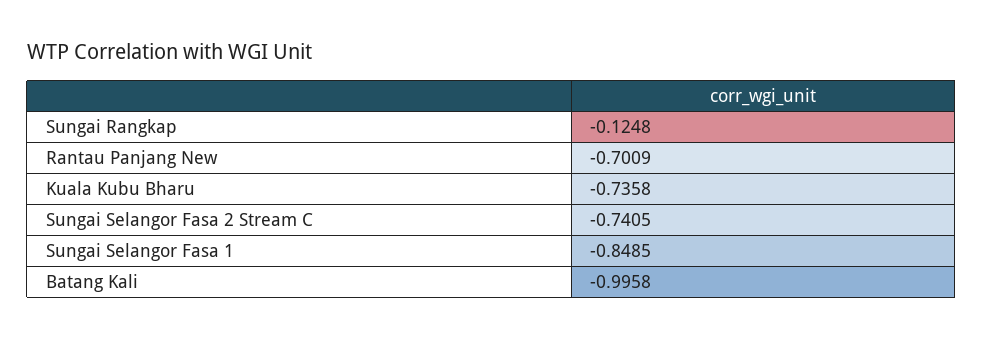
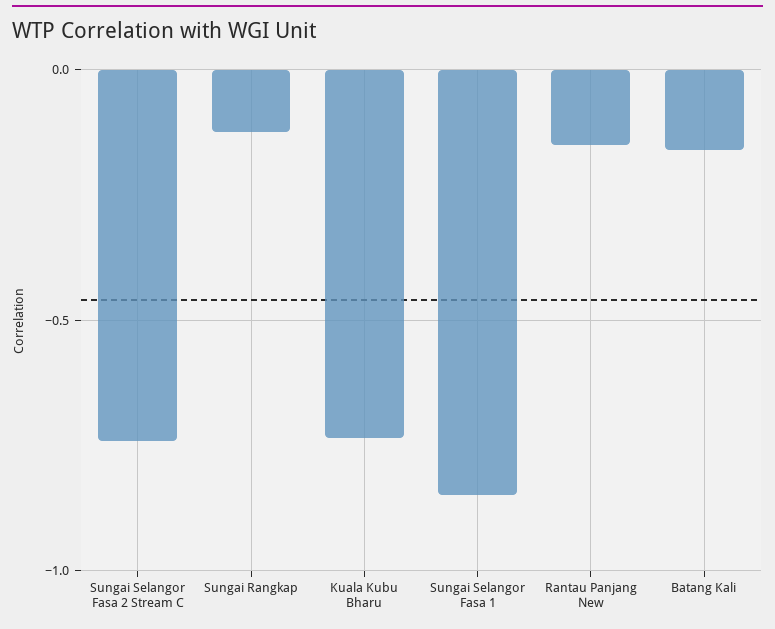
  {
    "Sungai Rangkap": -0.1248,
-   "Rantau Panjang New": -0.7009,
+   "Rantau Panjang New": -0.15,
    "Kuala Kubu Bharu": -0.7358,
    "Sungai Selangor Fasa 2 Stream C": -0.7405,
    "Sungai Selangor Fasa 1": -0.8485,
-   "Batang Kali": -0.9958
+   "Batang Kali": -0.15
  }

